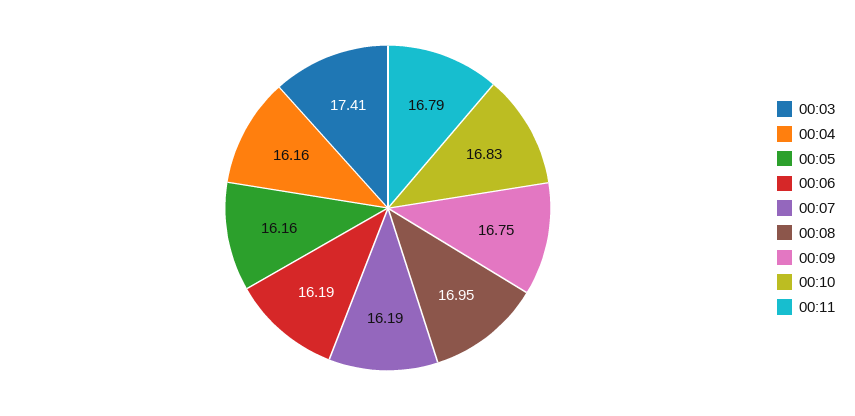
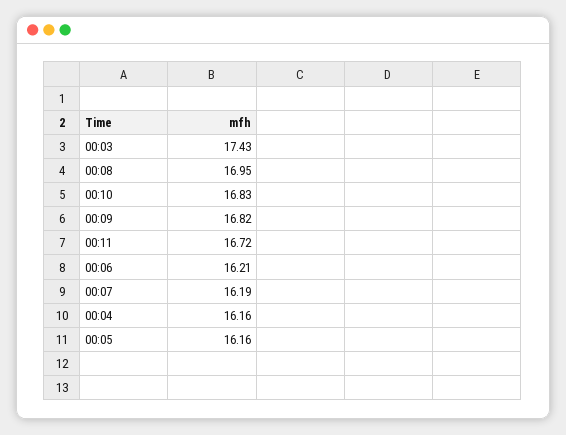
  {
-   "00:03": 17.41,
+   "00:03": 17.43,
    "00:04": 16.16,
    "00:05": 16.16,
-   "00:06": 16.19,
+   "00:06": 16.21,
    "00:07": 16.19,
    "00:08": 16.95,
-   "00:09": 16.75,
+   "00:09": 16.82,
    "00:10": 16.83,
-   "00:11": 16.79
+   "00:11": 16.72
  }

